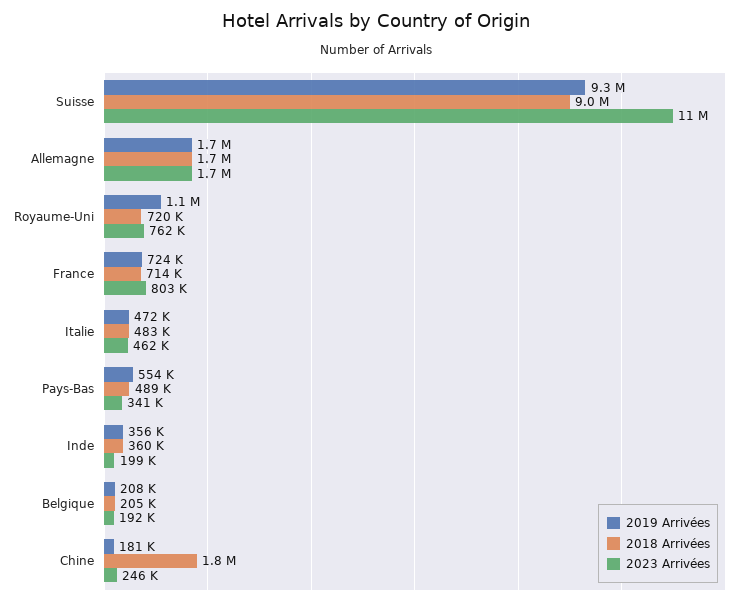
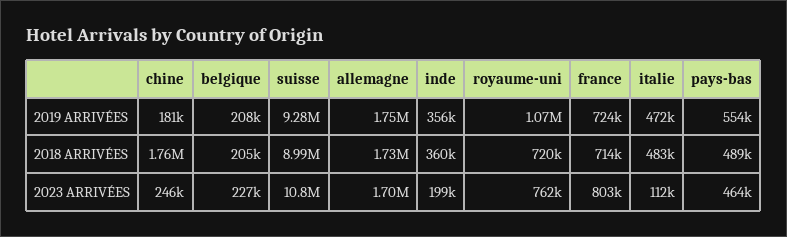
  {
    "2019 Arrivées": {
      "Suisse": 9280000,
      "Allemagne": 1750000,
      "Royaume-Uni": 1070000,
      "France": 724000,
      "Italie": 472000,
      "Pays-Bas": 554000,
      "Inde": 356000,
      "Belgique": 208000,
      "Chine": 181000
    },
    "2018 Arrivées": {
      "Suisse": 8990000,
      "Allemagne": 1730000,
      "Royaume-Uni": 720000,
      "France": 714000,
      "Italie": 483000,
      "Pays-Bas": 489000,
      "Inde": 360000,
      "Belgique": 205000,
      "Chine": 1760000
    },
    "2023 Arrivées": {
      "Suisse": 10800000,
      "Allemagne": 1700000,
      "Royaume-Uni": 762000,
      "France": 803000,
-     "Italie": 462000,
+     "Italie": 112000,
-     "Pays-Bas": 341000,
+     "Pays-Bas": 464000,
      "Inde": 199000,
-     "Belgique": 192000,
+     "Belgique": 227000,
      "Chine": 246000
    }
  }

